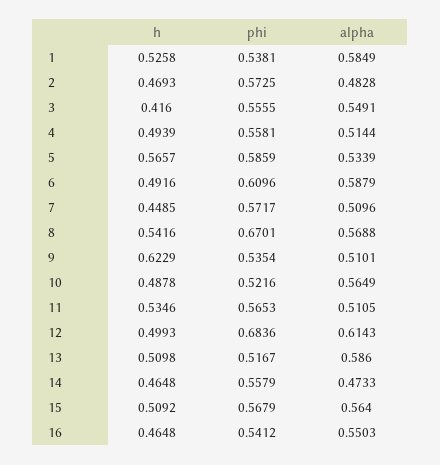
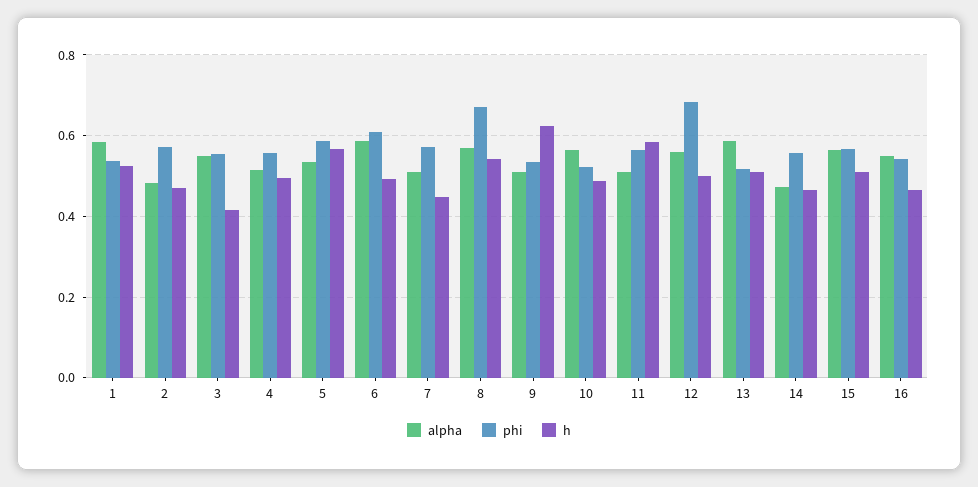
  {
    "h": {
      "1": 0.5258,
      "2": 0.4693,
      "3": 0.416,
      "4": 0.4939,
      "5": 0.5657,
      "6": 0.4916,
      "7": 0.4485,
      "8": 0.5416,
      "9": 0.6229,
      "10": 0.4878,
-     "11": 0.5346,
+     "11": 0.58,
      "12": 0.4993,
      "13": 0.5098,
      "14": 0.4648,
      "15": 0.5092,
      "16": 0.4648
    },
    "phi": {
      "1": 0.5381,
      "2": 0.5725,
      "3": 0.5555,
      "4": 0.5581,
      "5": 0.5859,
      "6": 0.6096,
      "7": 0.5717,
      "8": 0.6701,
      "9": 0.5354,
      "10": 0.5216,
      "11": 0.5653,
      "12": 0.6836,
      "13": 0.5167,
      "14": 0.5579,
      "15": 0.5679,
      "16": 0.5412
    },
    "alpha": {
      "1": 0.5849,
      "2": 0.4828,
      "3": 0.5491,
      "4": 0.5144,
      "5": 0.5339,
      "6": 0.5879,
      "7": 0.5096,
      "8": 0.5688,
      "9": 0.5101,
      "10": 0.5649,
      "11": 0.5105,
-     "12": 0.6143,
+     "12": 0.56,
      "13": 0.586,
      "14": 0.4733,
      "15": 0.564,
      "16": 0.5503
    }
  }

